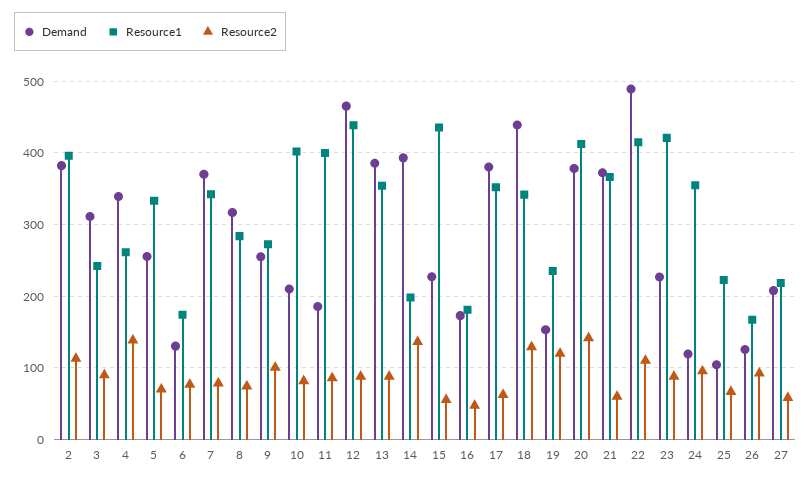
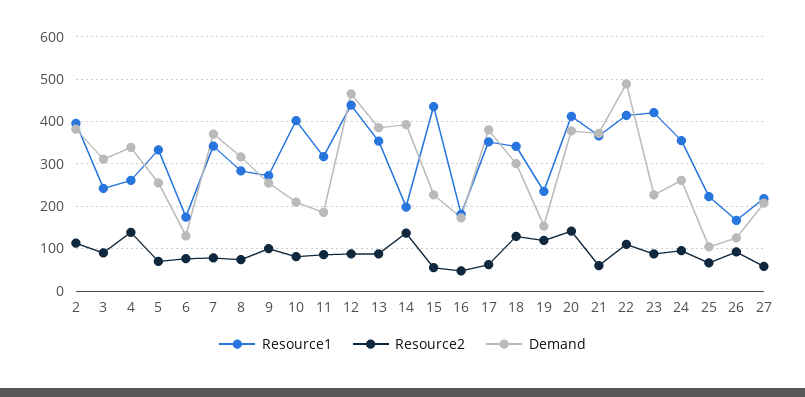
  {
    "Demand": {
      "2": 380,
      "3": 310,
      "4": 340,
      "5": 260,
      "6": 130,
      "7": 370,
      "8": 320,
      "9": 260,
      "10": 210,
      "11": 190,
      "12": 470,
      "13": 390,
      "14": 390,
      "15": 230,
      "16": 170,
      "17": 380,
-     "18": 440,
+     "18": 300,
      "19": 150,
      "20": 380,
      "21": 370,
      "22": 490,
      "23": 230,
-     "24": 120,
+     "24": 260,
      "25": 100,
      "26": 130,
      "27": 210
    },
    "Resource1": {
      "2": 400,
      "3": 240,
      "4": 260,
      "5": 330,
      "6": 170,
      "7": 340,
      "8": 280,
      "9": 270,
      "10": 400,
-     "11": 400,
+     "11": 320,
      "12": 440,
      "13": 350,
      "14": 200,
      "15": 440,
      "16": 180,
      "17": 350,
      "18": 340,
      "19": 240,
      "20": 410,
      "21": 370,
      "22": 410,
      "23": 420,
      "24": 350,
      "25": 220,
      "26": 170,
      "27": 220
    },
    "Resource2": {
      "2": 110,
      "3": 90,
      "4": 140,
      "5": 70,
      "6": 80,
      "7": 80,
      "8": 70,
      "9": 100,
      "10": 80,
      "11": 90,
      "12": 90,
      "13": 90,
      "14": 140,
      "15": 60,
      "16": 50,
      "17": 60,
      "18": 130,
      "19": 120,
      "20": 140,
      "21": 60,
      "22": 110,
      "23": 90,
      "24": 100,
      "25": 70,
      "26": 90,
      "27": 60
    }
  }

